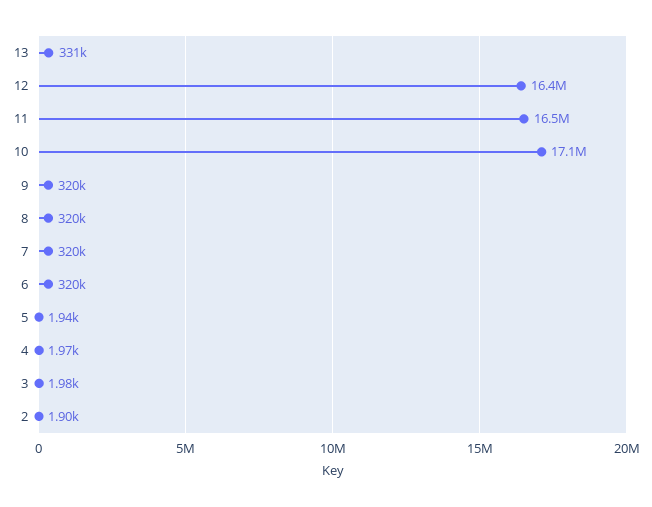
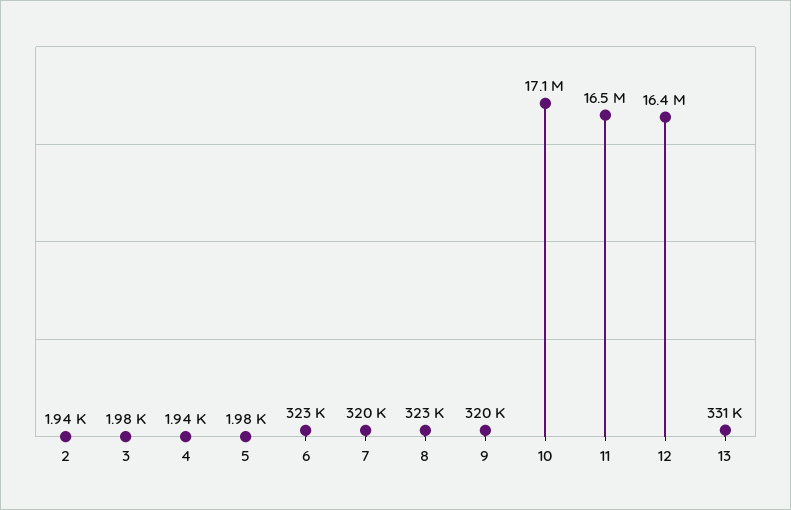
  {
    "13": 331000,
    "12": 16400000,
    "11": 16500000,
    "10": 17100000,
    "9": 320000,
-   "8": 320000,
+   "8": 323000,
    "7": 320000,
-   "6": 320000,
+   "6": 323000,
-   "5": 1940,
+   "5": 1980,
-   "4": 1970,
+   "4": 1940,
    "3": 1980,
-   "2": 1900
+   "2": 1940
  }

